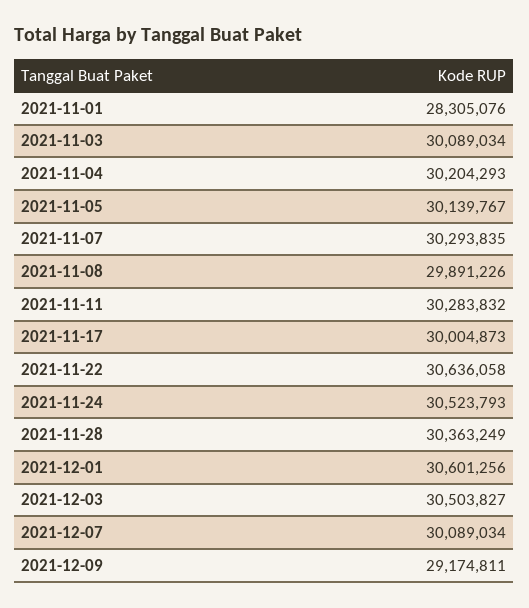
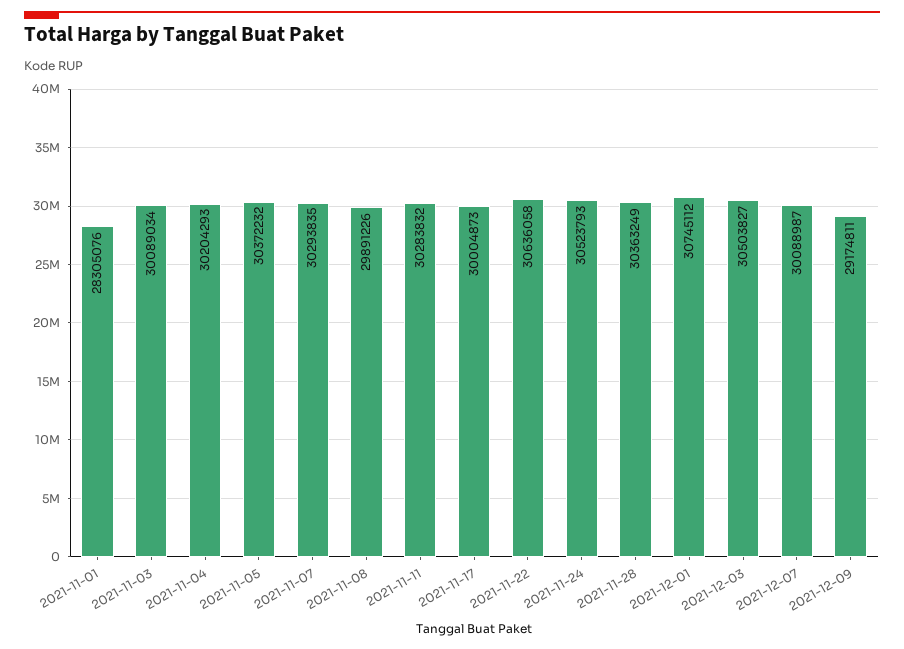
  {
    "2021-11-01": 28305076,
    "2021-11-03": 30089034,
    "2021-11-04": 30204293,
-   "2021-11-05": 30139767,
+   "2021-11-05": 30372232,
    "2021-11-07": 30293835,
    "2021-11-08": 29891226,
    "2021-11-11": 30283832,
    "2021-11-17": 30004873,
    "2021-11-22": 30636058,
    "2021-11-24": 30523793,
    "2021-11-28": 30363249,
-   "2021-12-01": 30601256,
+   "2021-12-01": 30745112,
    "2021-12-03": 30503827,
-   "2021-12-07": 30089034,
+   "2021-12-07": 30088987,
    "2021-12-09": 29174811
  }

